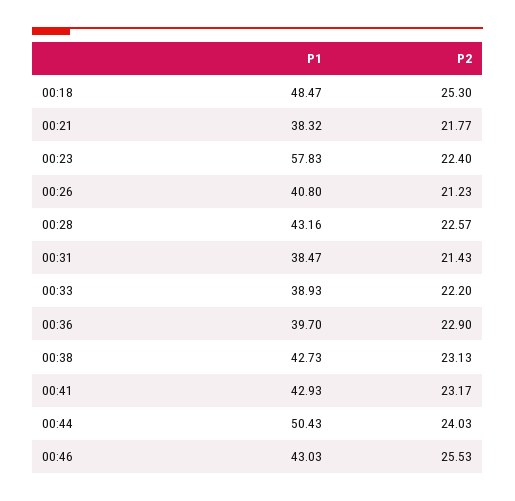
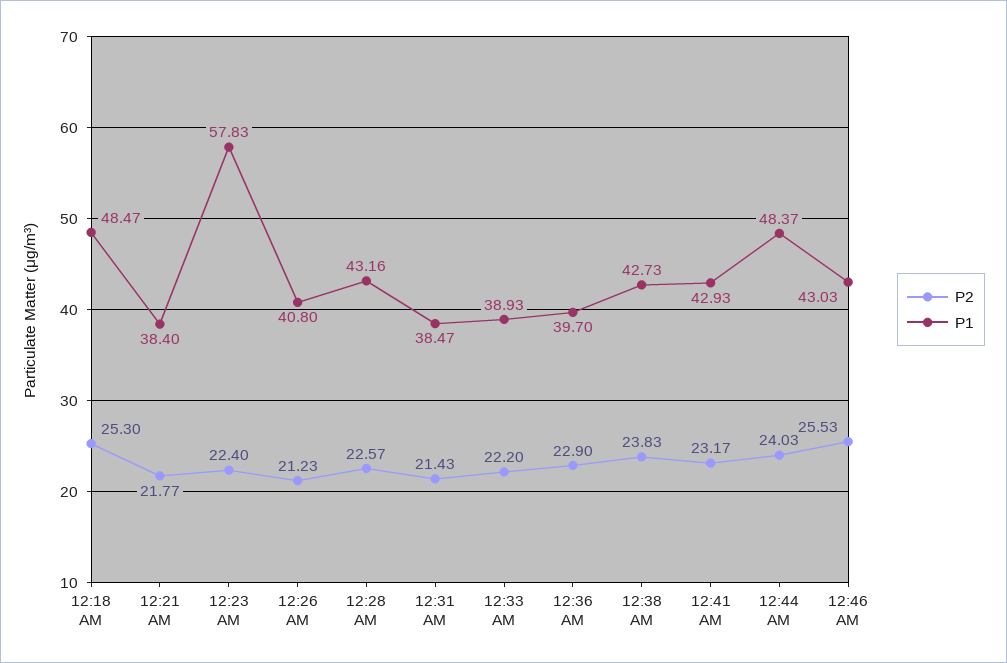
  {
    "P1": {
      "00:18": 48.47,
-     "00:21": 38.32,
+     "00:21": 38.4,
      "00:23": 57.83,
      "00:26": 40.8,
      "00:28": 43.16,
      "00:31": 38.47,
      "00:33": 38.93,
      "00:36": 39.7,
      "00:38": 42.73,
      "00:41": 42.93,
-     "00:44": 50.43,
+     "00:44": 48.37,
      "00:46": 43.03
    },
    "P2": {
      "00:18": 25.3,
      "00:21": 21.77,
      "00:23": 22.4,
      "00:26": 21.23,
      "00:28": 22.57,
      "00:31": 21.43,
      "00:33": 22.2,
      "00:36": 22.9,
-     "00:38": 23.13,
+     "00:38": 23.83,
      "00:41": 23.17,
      "00:44": 24.03,
      "00:46": 25.53
    }
  }

